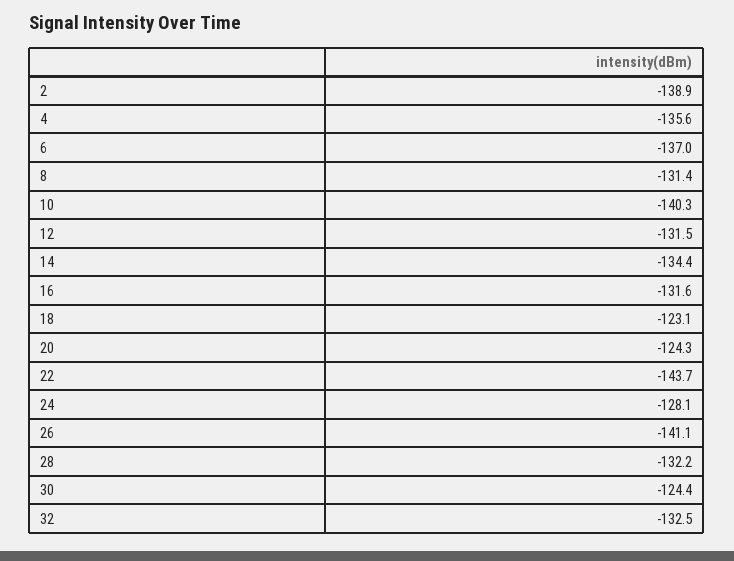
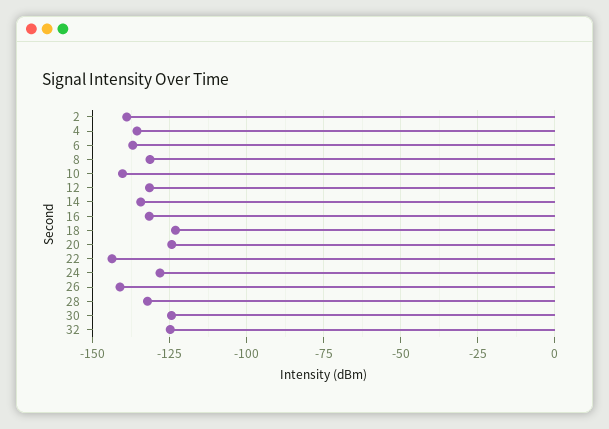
  {
    "2": -138.9,
    "4": -135.6,
    "6": -137,
    "8": -131.4,
    "10": -140.3,
    "12": -131.5,
    "14": -134.4,
    "16": -131.6,
    "18": -123.1,
    "20": -124.3,
    "22": -143.7,
    "24": -128.1,
    "26": -141.1,
    "28": -132.2,
    "30": -124.4,
-   "32": -132.5
+   "32": -125
  }

